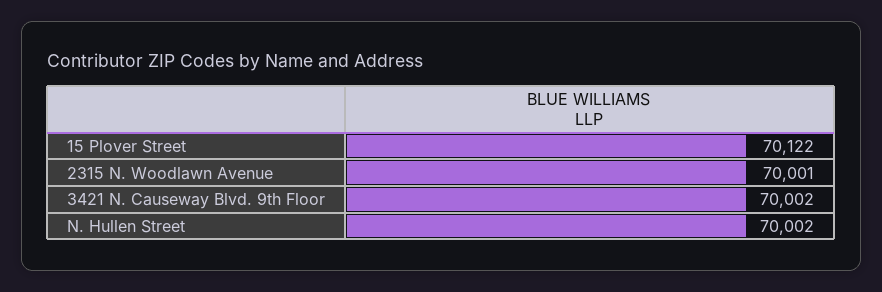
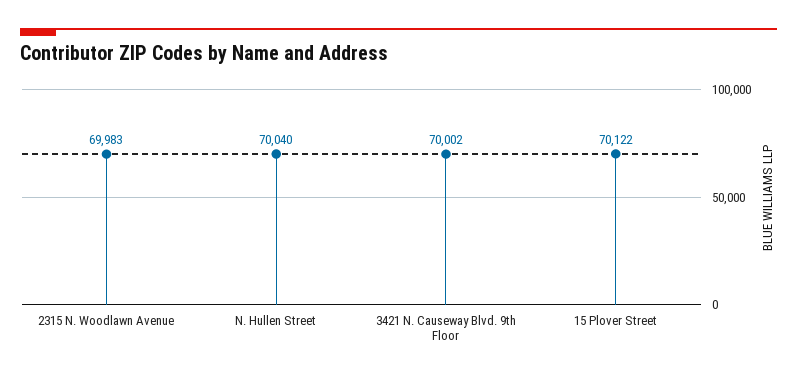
  {
    "15 Plover Street": 70122,
-   "2315 N. Woodlawn Avenue": 70001,
+   "2315 N. Woodlawn Avenue": 69983,
    "3421 N. Causeway Blvd. 9th Floor": 70002,
-   "N. Hullen Street": 70002
+   "N. Hullen Street": 70040
  }

